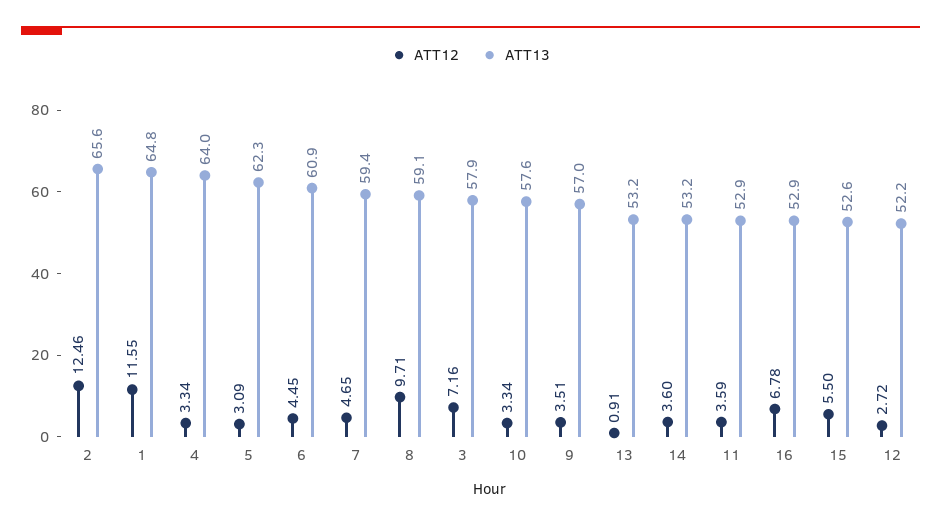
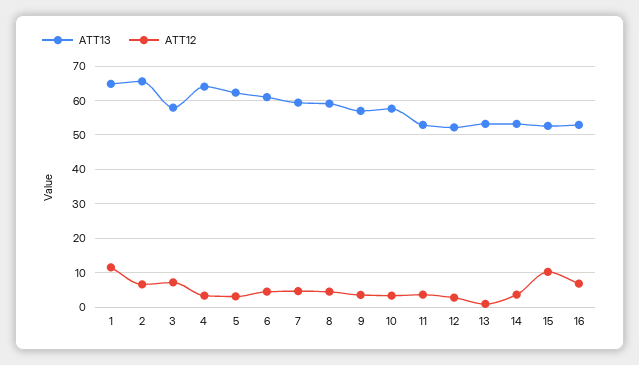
  {
    "ATT12": {
-     "2": 12.46,
+     "2": 6,
      "1": 11.55,
      "4": 3.34,
      "5": 3.09,
      "6": 4.45,
      "7": 4.65,
-     "8": 9.71,
+     "8": 4,
      "3": 7.16,
      "10": 3.34,
      "9": 3.51,
      "13": 0.91,
      "14": 3.6,
      "11": 3.59,
      "16": 6.78,
-     "15": 5.5,
+     "15": 10,
      "12": 2.72
    },
    "ATT13": {
      "2": 65.6,
      "1": 64.8,
      "4": 64,
      "5": 62.3,
      "6": 60.9,
      "7": 59.4,
      "8": 59.1,
      "3": 57.9,
      "10": 57.6,
      "9": 57,
      "13": 53.2,
      "14": 53.2,
      "11": 52.9,
      "16": 52.9,
      "15": 52.6,
      "12": 52.2
    }
  }

